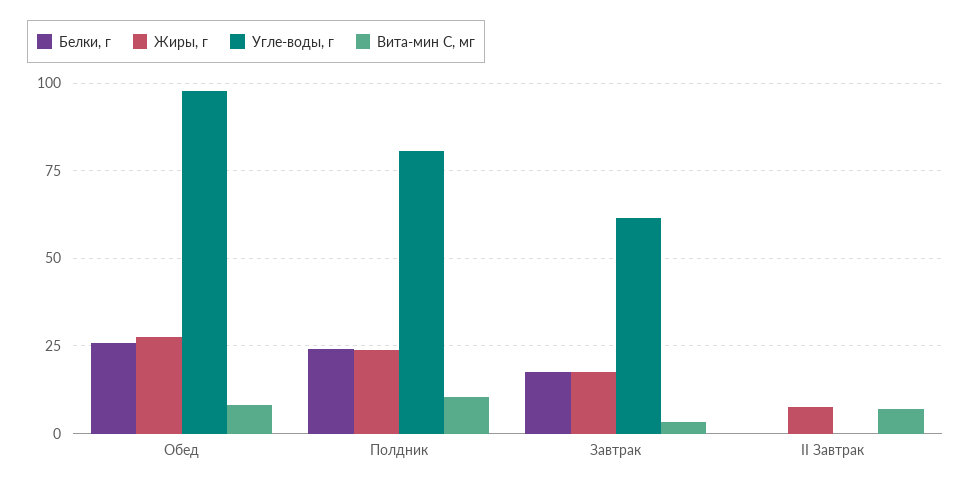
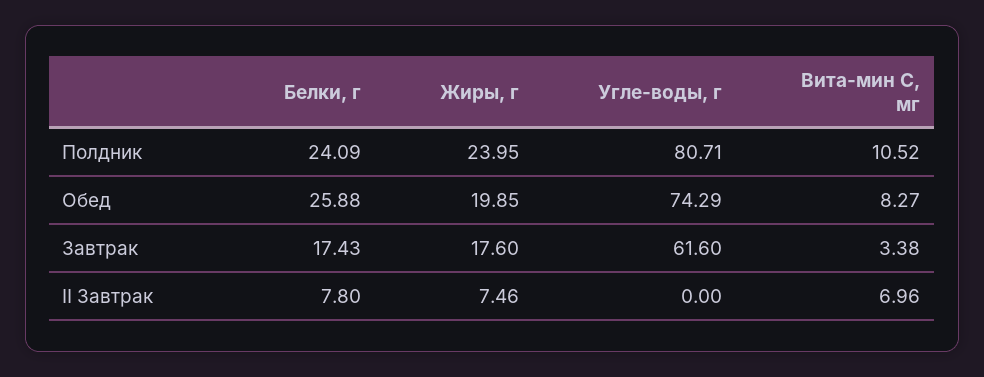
  {
    "Белки, г": {
      "Обед": 25.88,
      "Полдник": 24.09,
      "Завтрак": 17.43,
-     "II Завтрак": 0
+     "II Завтрак": 7.8
    },
    "Жиры, г": {
-     "Обед": 27.5,
+     "Обед": 19.85,
      "Полдник": 23.95,
      "Завтрак": 17.6,
      "II Завтрак": 7.46
    },
    "Угле-воды, г": {
-     "Обед": 97.5,
+     "Обед": 74.29,
      "Полдник": 80.71,
      "Завтрак": 61.6,
      "II Завтрак": 0
    },
    "Вита-мин С, мг": {
      "Обед": 8.27,
      "Полдник": 10.52,
      "Завтрак": 3.38,
      "II Завтрак": 6.96
    }
  }

